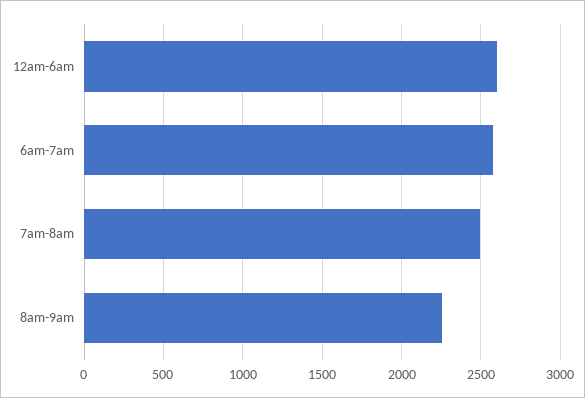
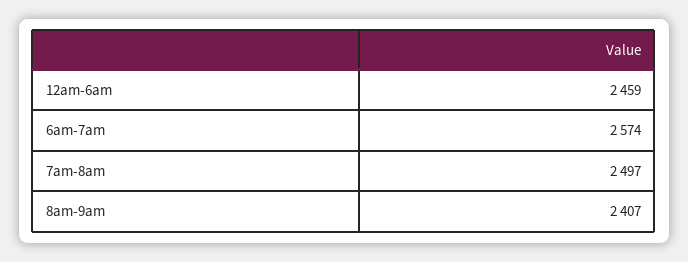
  {
-   "12am-6am": 2600,
+   "12am-6am": 2459,
    "6am-7am": 2574,
    "7am-8am": 2497,
-   "8am-9am": 2250
+   "8am-9am": 2407
  }

